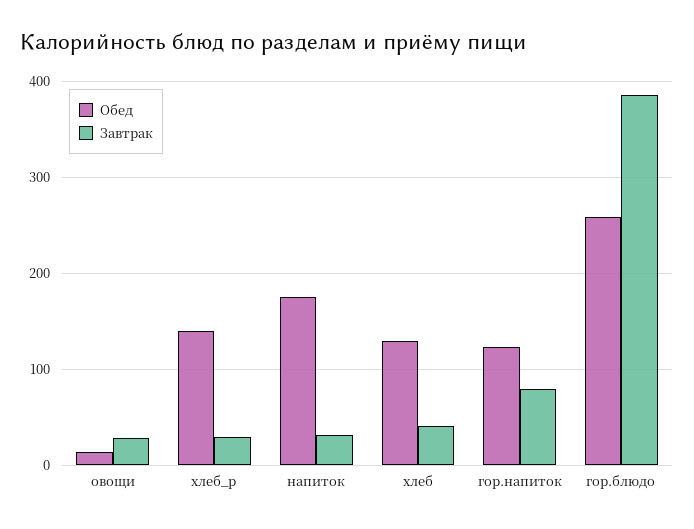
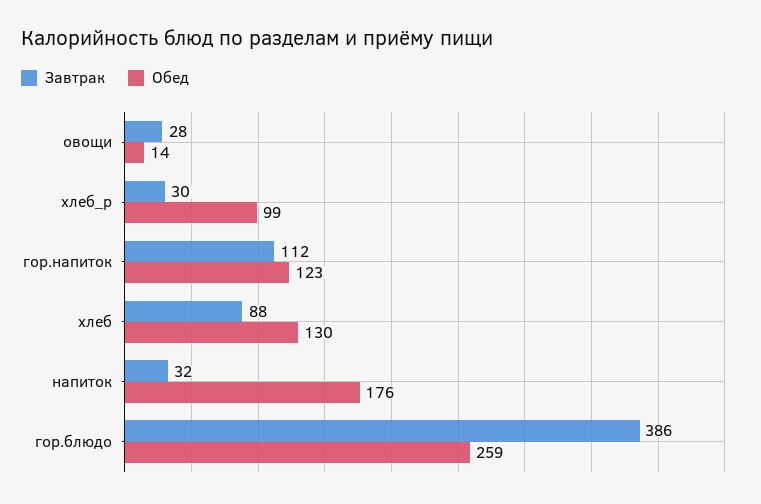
  {
    "Обед": {
      "овощи": 14,
-     "хлеб_р": 140,
+     "хлеб_р": 99,
      "напиток": 176,
      "хлеб": 130,
      "гор.напиток": 123,
      "гор.блюдо": 259
    },
    "Завтрак": {
      "овощи": 28,
      "хлеб_р": 30,
      "напиток": 32,
-     "хлеб": 40,
+     "хлеб": 88,
-     "гор.напиток": 80,
+     "гор.напиток": 112,
      "гор.блюдо": 386
    }
  }

